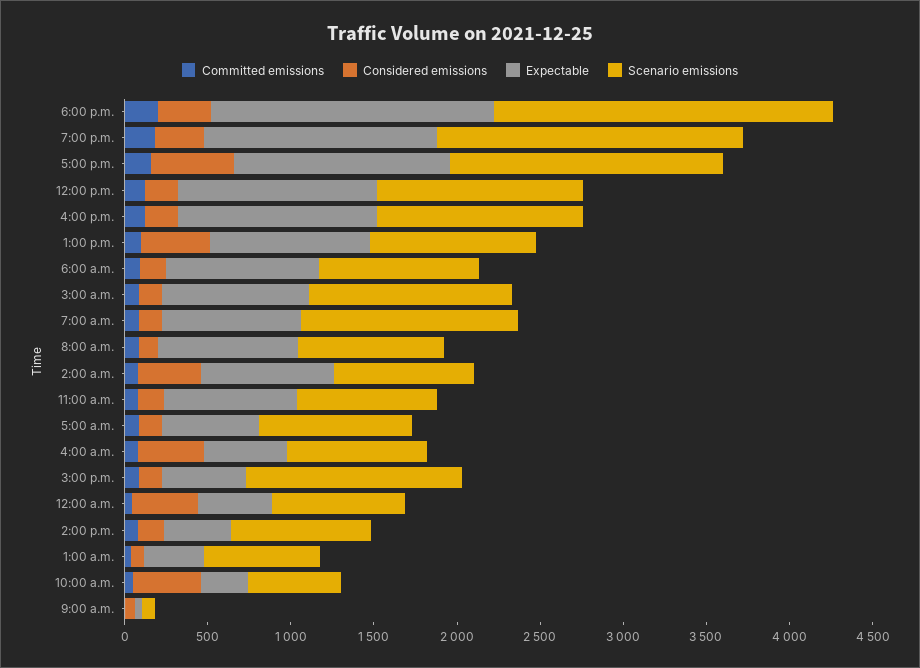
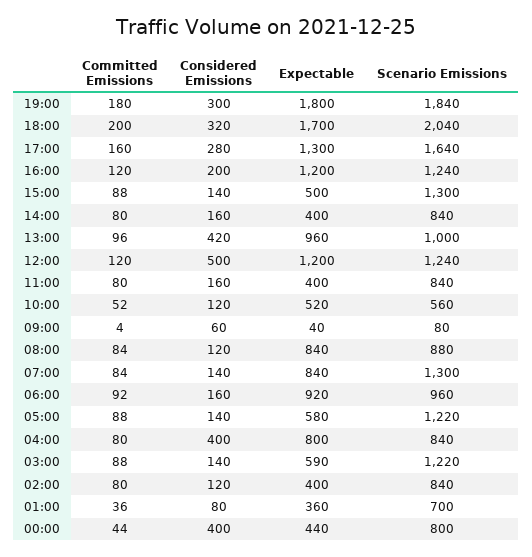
  {
    "Committed emissions": {
      "6:00 p.m.": 200,
      "7:00 p.m.": 180,
      "5:00 p.m.": 160,
      "12:00 p.m.": 120,
      "4:00 p.m.": 120,
      "1:00 p.m.": 96,
      "6:00 a.m.": 92,
      "3:00 a.m.": 88,
      "7:00 a.m.": 84,
      "8:00 a.m.": 84,
      "2:00 a.m.": 80,
      "11:00 a.m.": 80,
      "5:00 a.m.": 88,
      "4:00 a.m.": 80,
      "3:00 p.m.": 88,
      "12:00 a.m.": 44,
      "2:00 p.m.": 80,
      "1:00 a.m.": 36,
      "10:00 a.m.": 52,
      "9:00 a.m.": 4
    },
    "Considered emissions": {
      "6:00 p.m.": 320,
      "7:00 p.m.": 300,
-     "5:00 p.m.": 500,
+     "5:00 p.m.": 280,
-     "12:00 p.m.": 200,
+     "12:00 p.m.": 500,
      "4:00 p.m.": 200,
      "1:00 p.m.": 420,
      "6:00 a.m.": 160,
      "3:00 a.m.": 140,
      "7:00 a.m.": 140,
      "8:00 a.m.": 120,
-     "2:00 a.m.": 400,
+     "2:00 a.m.": 120,
      "11:00 a.m.": 160,
      "5:00 a.m.": 140,
      "4:00 a.m.": 400,
      "3:00 p.m.": 140,
      "12:00 a.m.": 400,
      "2:00 p.m.": 160,
      "1:00 a.m.": 80,
-     "10:00 a.m.": 400,
+     "10:00 a.m.": 120,
      "9:00 a.m.": 60
    },
    "Expectable": {
      "6:00 p.m.": 1700,
-     "7:00 p.m.": 1400,
+     "7:00 p.m.": 1800,
      "5:00 p.m.": 1300,
      "12:00 p.m.": 1200,
      "4:00 p.m.": 1200,
      "1:00 p.m.": 960,
      "6:00 a.m.": 920,
-     "3:00 a.m.": 900,
+     "3:00 a.m.": 590,
      "7:00 a.m.": 840,
      "8:00 a.m.": 840,
-     "2:00 a.m.": 800,
+     "2:00 a.m.": 400,
-     "11:00 a.m.": 800,
+     "11:00 a.m.": 400,
      "5:00 a.m.": 580,
-     "4:00 a.m.": 500,
+     "4:00 a.m.": 800,
      "3:00 p.m.": 500,
      "12:00 a.m.": 440,
      "2:00 p.m.": 400,
      "1:00 a.m.": 360,
-     "10:00 a.m.": 300,
+     "10:00 a.m.": 520,
      "9:00 a.m.": 40
    },
    "Scenario emissions": {
      "6:00 p.m.": 2040,
      "7:00 p.m.": 1840,
      "5:00 p.m.": 1640,
      "12:00 p.m.": 1240,
      "4:00 p.m.": 1240,
      "1:00 p.m.": 1000,
      "6:00 a.m.": 960,
      "3:00 a.m.": 1220,
      "7:00 a.m.": 1300,
      "8:00 a.m.": 880,
      "2:00 a.m.": 840,
      "11:00 a.m.": 840,
-     "5:00 a.m.": 900,
+     "5:00 a.m.": 1220,
      "4:00 a.m.": 840,
      "3:00 p.m.": 1300,
      "12:00 a.m.": 800,
      "2:00 p.m.": 840,
      "1:00 a.m.": 700,
      "10:00 a.m.": 560,
      "9:00 a.m.": 80
    }
  }

